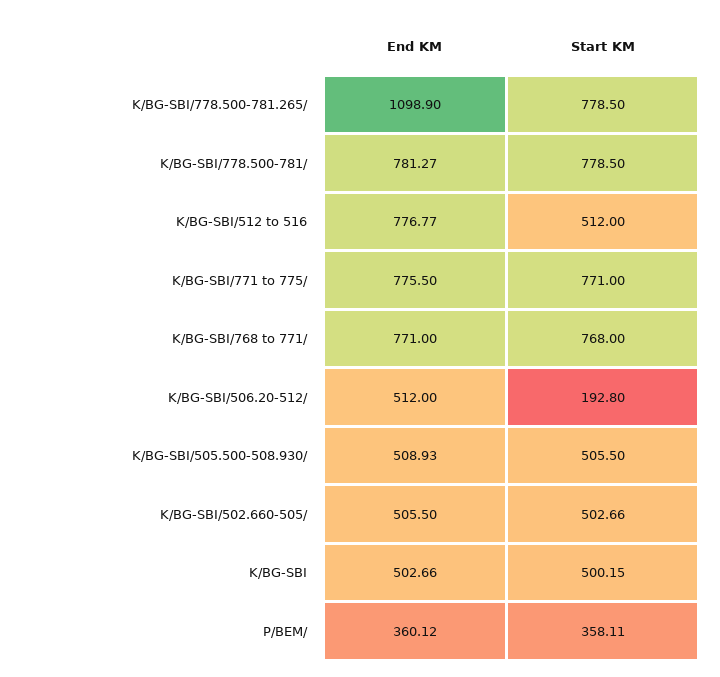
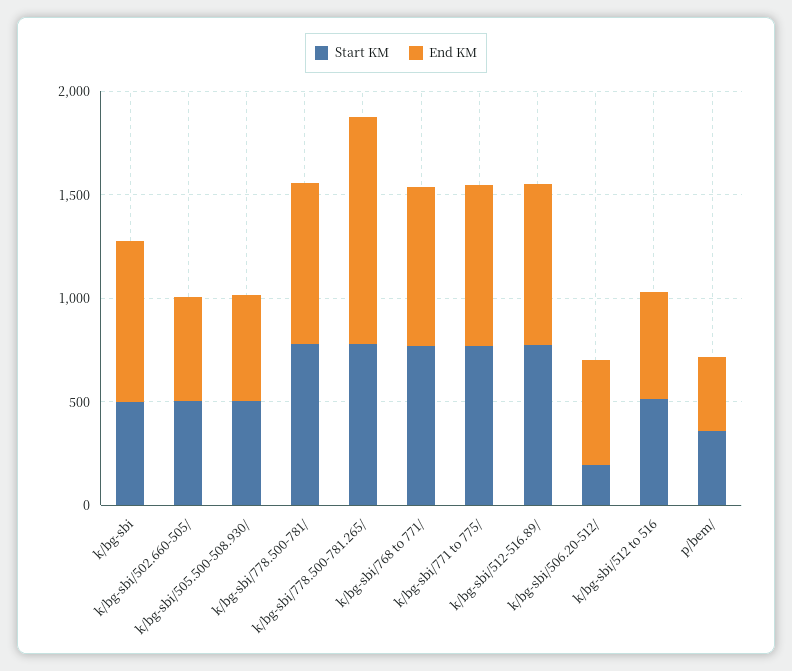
  {
    "End KM": {
      "K/BG-SBI/778.500-781.265/": 1098.9,
      "K/BG-SBI/778.500-781/": 781.27,
-     "K/BG-SBI/512 to 516": 776.77,
+     "K/BG-SBI/512 to 516": 500,
      "K/BG-SBI/771 to 775/": 775.5,
      "K/BG-SBI/768 to 771/": 771,
      "K/BG-SBI/506.20-512/": 512,
      "K/BG-SBI/505.500-508.930/": 508.93,
      "K/BG-SBI/502.660-505/": 505.5,
-     "K/BG-SBI": 502.66,
+     "K/BG-SBI": 800,
-     "P/BEM/": 360.12
+     "P/BEM/": 360.12,
+     "k/bg-sbi/512-516.89/": 800
    },
    "Start KM": {
      "K/BG-SBI/778.500-781.265/": 778.5,
      "K/BG-SBI/778.500-781/": 778.5,
      "K/BG-SBI/512 to 516": 512,
      "K/BG-SBI/771 to 775/": 771,
      "K/BG-SBI/768 to 771/": 768,
      "K/BG-SBI/506.20-512/": 192.8,
      "K/BG-SBI/505.500-508.930/": 505.5,
      "K/BG-SBI/502.660-505/": 502.66,
      "K/BG-SBI": 500.15,
-     "P/BEM/": 358.11
+     "P/BEM/": 358.11,
+     "k/bg-sbi/512-516.89/": 800
    }
  }

